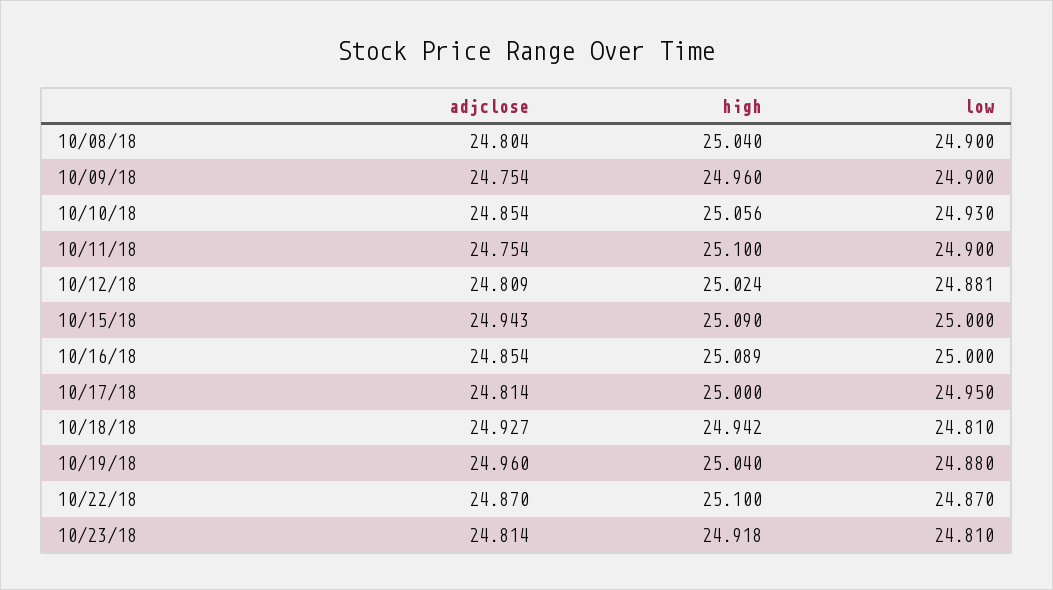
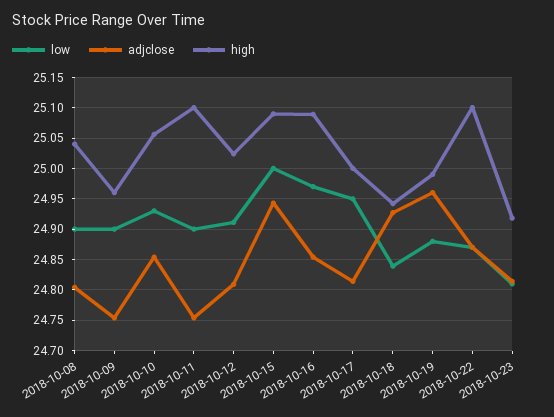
  {
    "adjclose": {
      "10/08/18": 24.804,
      "10/09/18": 24.754,
      "10/10/18": 24.854,
      "10/11/18": 24.754,
      "10/12/18": 24.809,
      "10/15/18": 24.943,
      "10/16/18": 24.854,
      "10/17/18": 24.814,
      "10/18/18": 24.927,
      "10/19/18": 24.96,
      "10/22/18": 24.87,
      "10/23/18": 24.814
    },
    "high": {
      "10/08/18": 25.04,
      "10/09/18": 24.96,
      "10/10/18": 25.056,
      "10/11/18": 25.1,
      "10/12/18": 25.024,
      "10/15/18": 25.09,
      "10/16/18": 25.089,
      "10/17/18": 25,
      "10/18/18": 24.942,
-     "10/19/18": 25.04,
+     "10/19/18": 24.99,
      "10/22/18": 25.1,
      "10/23/18": 24.918
    },
    "low": {
      "10/08/18": 24.9,
      "10/09/18": 24.9,
      "10/10/18": 24.93,
      "10/11/18": 24.9,
-     "10/12/18": 24.881,
+     "10/12/18": 24.91,
      "10/15/18": 25,
-     "10/16/18": 25,
+     "10/16/18": 24.97,
      "10/17/18": 24.95,
-     "10/18/18": 24.81,
+     "10/18/18": 24.84,
      "10/19/18": 24.88,
      "10/22/18": 24.87,
      "10/23/18": 24.81
    }
  }

